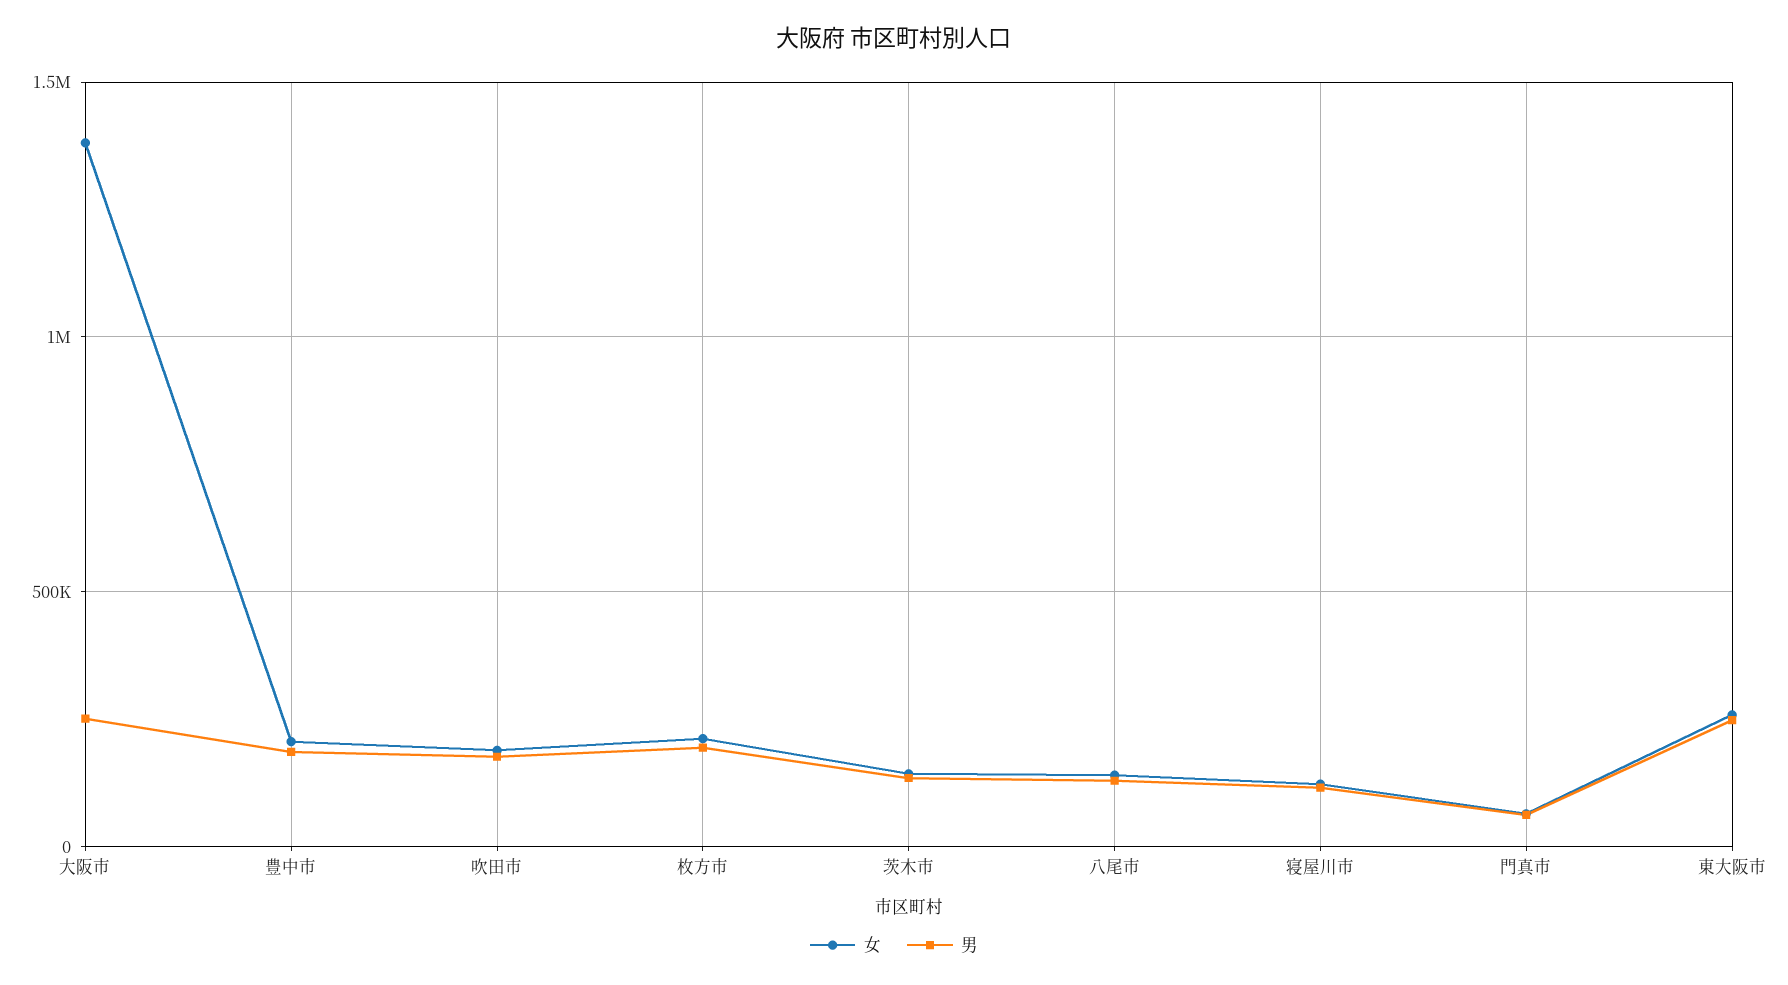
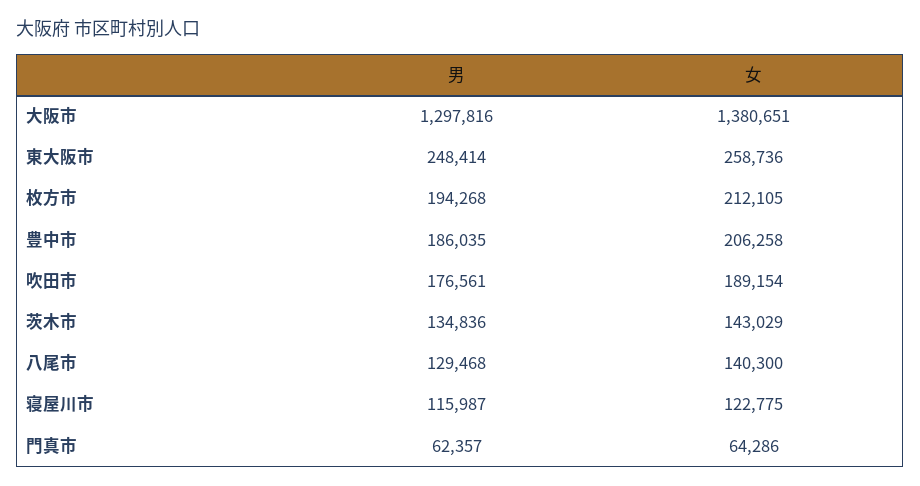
  {
    "女": {
      "大阪市": 1380651,
      "豊中市": 206258,
      "吹田市": 189154,
      "枚方市": 212105,
      "茨木市": 143029,
      "八尾市": 140300,
      "寝屋川市": 122775,
      "門真市": 64286,
      "東大阪市": 258736
    },
    "男": {
-     "大阪市": 250000,
+     "大阪市": 1297816,
      "豊中市": 186035,
      "吹田市": 176561,
      "枚方市": 194268,
      "茨木市": 134836,
      "八尾市": 129468,
      "寝屋川市": 115987,
      "門真市": 62357,
      "東大阪市": 248414
    }
  }

